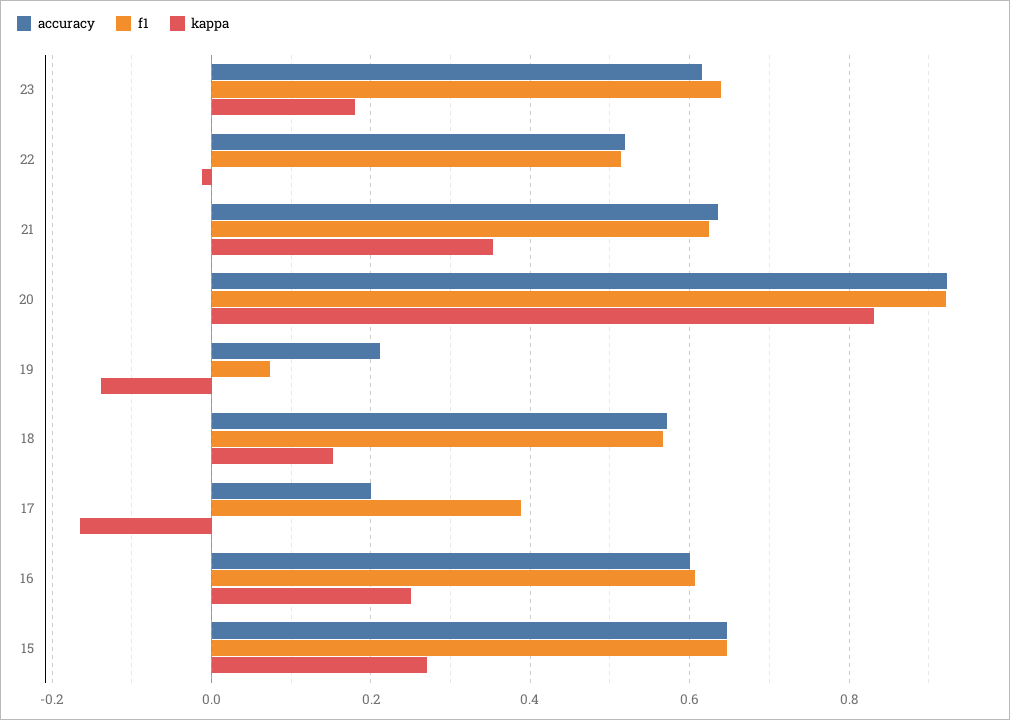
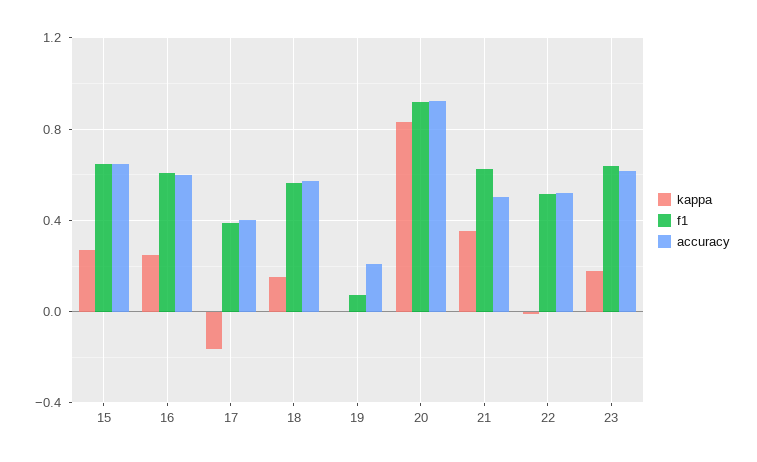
  {
    "accuracy": {
      "23": 0.62,
      "22": 0.52,
-     "21": 0.64,
+     "21": 0.5,
      "20": 0.92,
      "19": 0.22,
      "18": 0.58,
-     "17": 0.2,
+     "17": 0.4,
      "16": 0.6,
      "15": 0.64
    },
    "f1": {
      "23": 0.64,
      "22": 0.52,
      "21": 0.62,
      "20": 0.92,
      "19": 0.08,
      "18": 0.56,
      "17": 0.38,
      "16": 0.6,
      "15": 0.64
    },
    "kappa": {
      "23": 0.18,
      "22": -0.02,
      "21": 0.36,
      "20": 0.84,
-     "19": -0.14,
+     "19": 0,
      "18": 0.16,
      "17": -0.16,
      "16": 0.26,
      "15": 0.28
    }
  }

